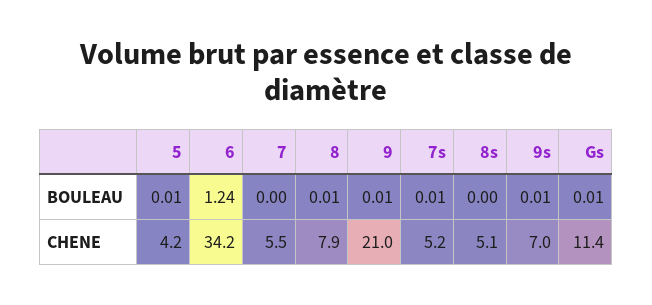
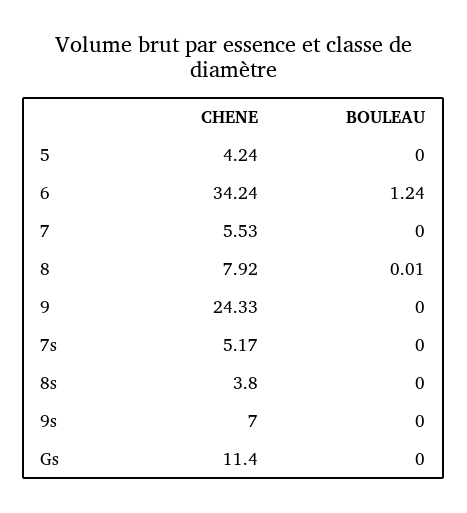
  {
    "5": {
-     "BOULEAU": 0.01,
+     "BOULEAU": 0,
      "CHENE": 4.24
    },
    "6": {
      "BOULEAU": 1.24,
      "CHENE": 34.24
    },
    "7": {
      "BOULEAU": 0,
      "CHENE": 5.53
    },
    "8": {
      "BOULEAU": 0.01,
      "CHENE": 7.92
    },
    "9": {
-     "BOULEAU": 0.01,
+     "BOULEAU": 0,
-     "CHENE": 21
+     "CHENE": 24.33
    },
    "7s": {
-     "BOULEAU": 0.01,
+     "BOULEAU": 0,
      "CHENE": 5.17
    },
    "8s": {
      "BOULEAU": 0,
-     "CHENE": 5.1
+     "CHENE": 3.8
    },
    "9s": {
-     "BOULEAU": 0.01,
+     "BOULEAU": 0,
      "CHENE": 7
    },
    "Gs": {
-     "BOULEAU": 0.01,
+     "BOULEAU": 0,
      "CHENE": 11.4
    }
  }

